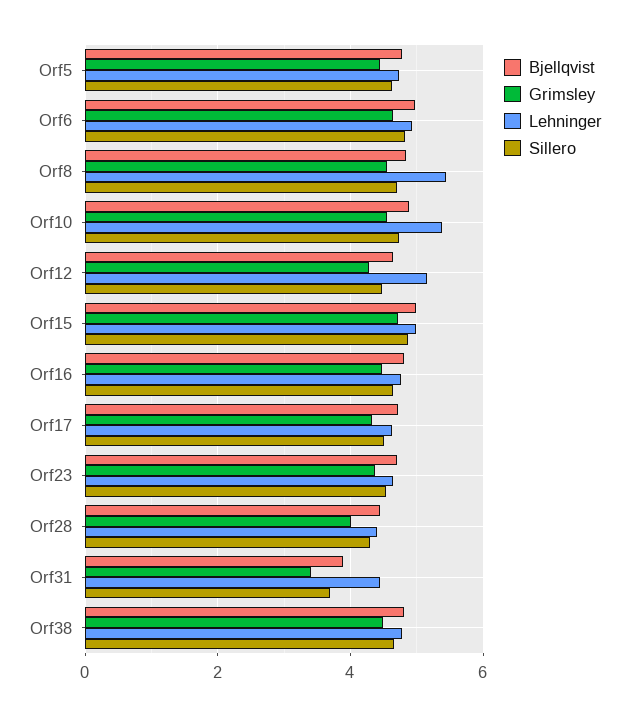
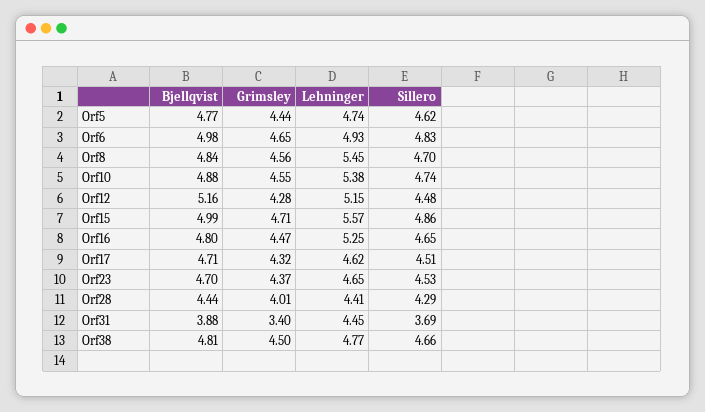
  {
    "Bjellqvist": {
      "Orf5": 4.77,
      "Orf6": 4.98,
      "Orf8": 4.84,
      "Orf10": 4.88,
-     "Orf12": 4.6,
+     "Orf12": 5.16,
      "Orf15": 4.99,
      "Orf16": 4.8,
      "Orf17": 4.71,
      "Orf23": 4.7,
      "Orf28": 4.44,
      "Orf31": 3.88,
      "Orf38": 4.81
    },
    "Grimsley": {
      "Orf5": 4.44,
      "Orf6": 4.65,
      "Orf8": 4.56,
      "Orf10": 4.55,
      "Orf12": 4.28,
      "Orf15": 4.71,
      "Orf16": 4.47,
      "Orf17": 4.32,
      "Orf23": 4.37,
      "Orf28": 4.01,
      "Orf31": 3.4,
      "Orf38": 4.5
    },
    "Lehninger": {
      "Orf5": 4.74,
      "Orf6": 4.93,
      "Orf8": 5.45,
      "Orf10": 5.38,
      "Orf12": 5.15,
-     "Orf15": 5,
+     "Orf15": 5.57,
-     "Orf16": 4.8,
+     "Orf16": 5.25,
      "Orf17": 4.62,
      "Orf23": 4.65,
      "Orf28": 4.41,
      "Orf31": 4.45,
      "Orf38": 4.77
    },
    "Sillero": {
      "Orf5": 4.62,
      "Orf6": 4.83,
      "Orf8": 4.7,
      "Orf10": 4.74,
      "Orf12": 4.48,
      "Orf15": 4.86,
      "Orf16": 4.65,
      "Orf17": 4.51,
      "Orf23": 4.53,
      "Orf28": 4.29,
      "Orf31": 3.69,
      "Orf38": 4.66
    }
  }

